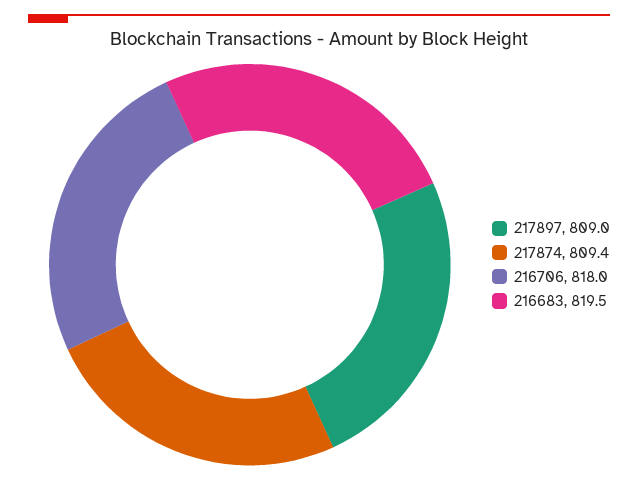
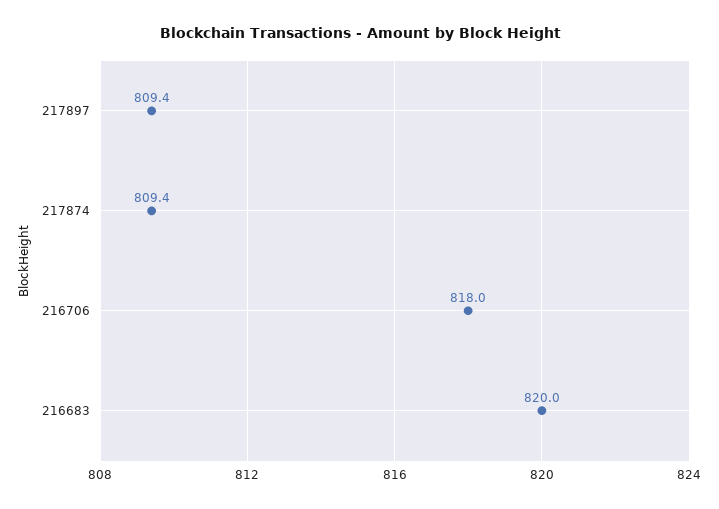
  {
-   "217897": 809,
+   "217897": 809.4,
    "217874": 809.4,
    "216706": 818,
-   "216683": 819.5
+   "216683": 820
  }

